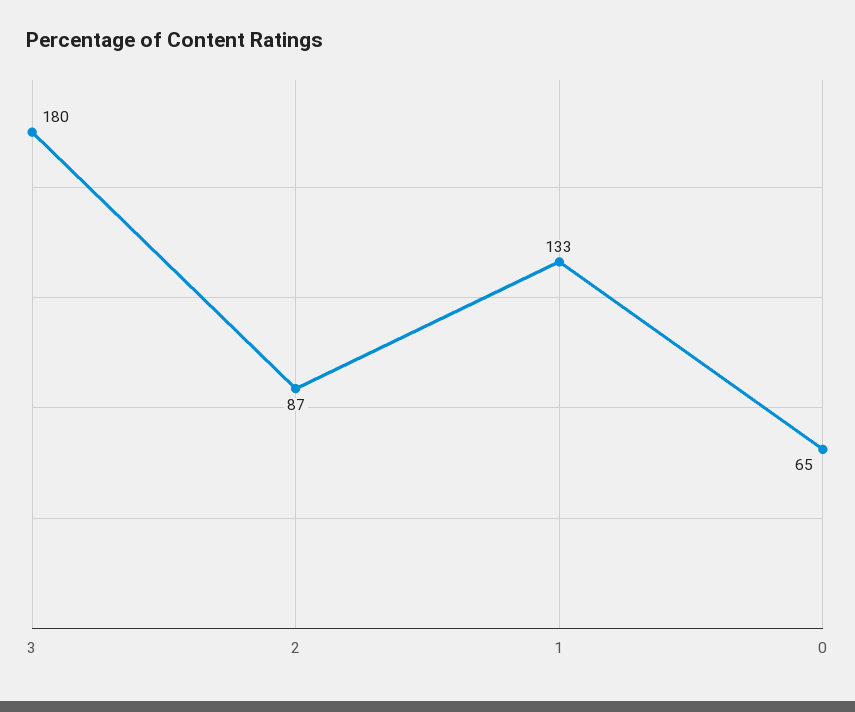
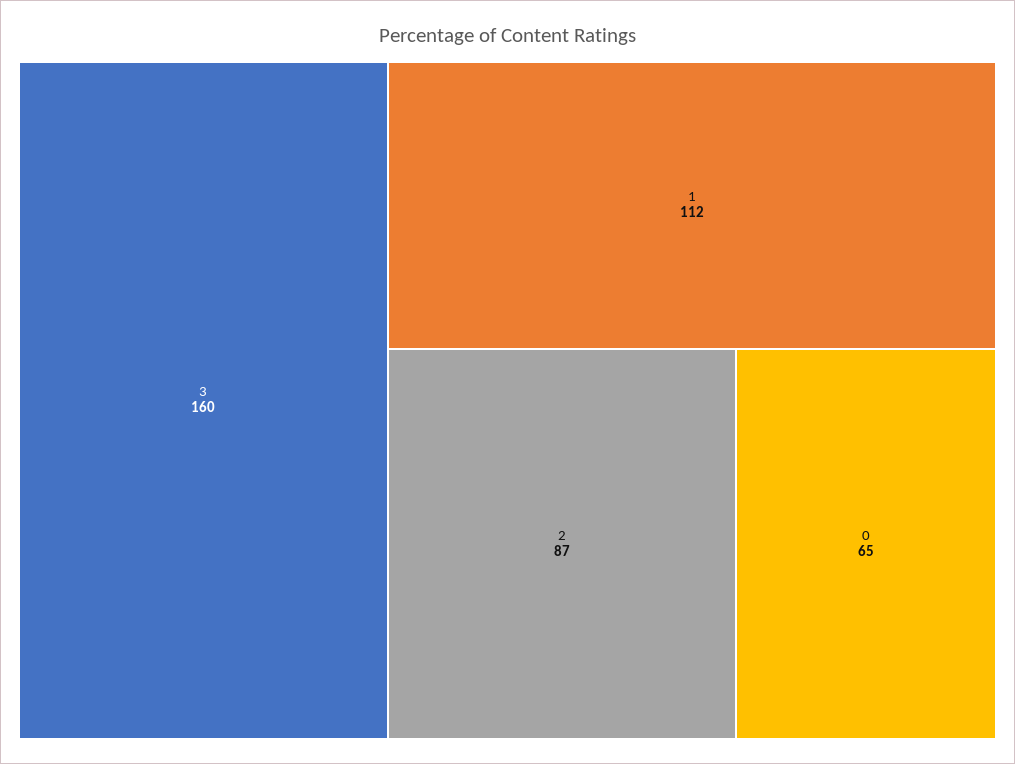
  {
-   "3": 180,
+   "3": 160,
    "2": 87,
-   "1": 133,
+   "1": 112,
    "0": 65
  }

